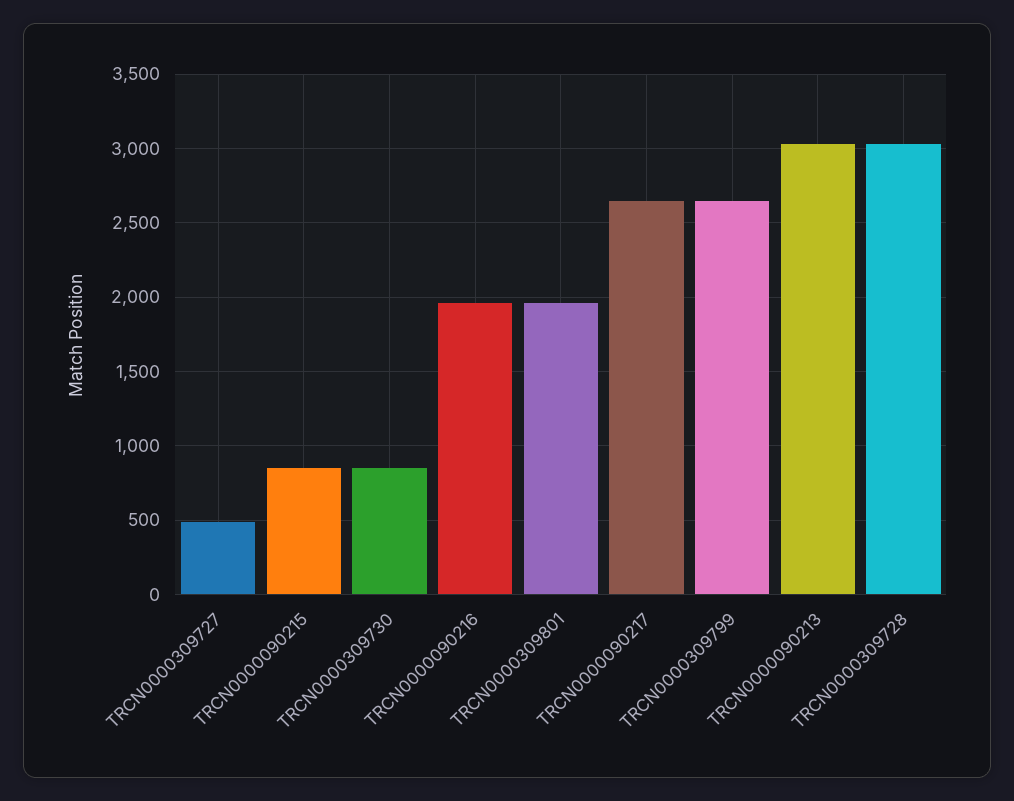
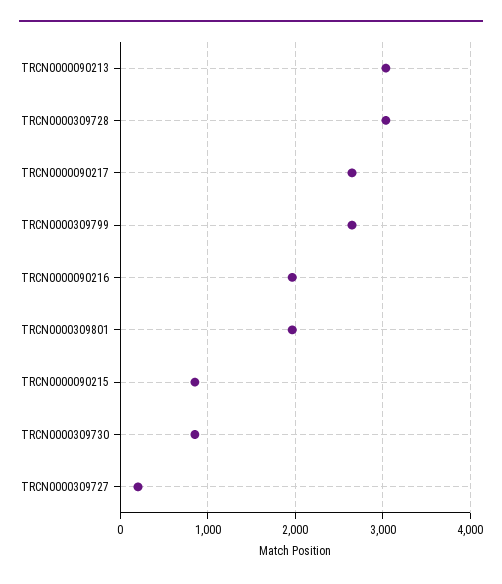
  {
-   "TRCN0000309727": 500,
+   "TRCN0000309727": 200,
    "TRCN0000090215": 850,
    "TRCN0000309730": 850,
    "TRCN0000090216": 1950,
    "TRCN0000309801": 1950,
    "TRCN0000090217": 2650,
    "TRCN0000309799": 2650,
    "TRCN0000090213": 3050,
    "TRCN0000309728": 3050
  }

